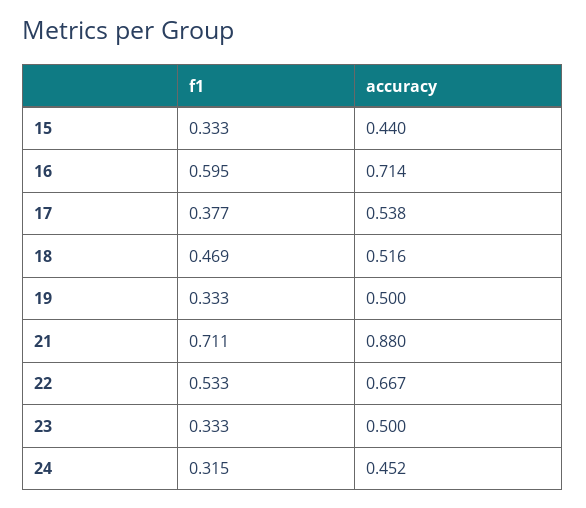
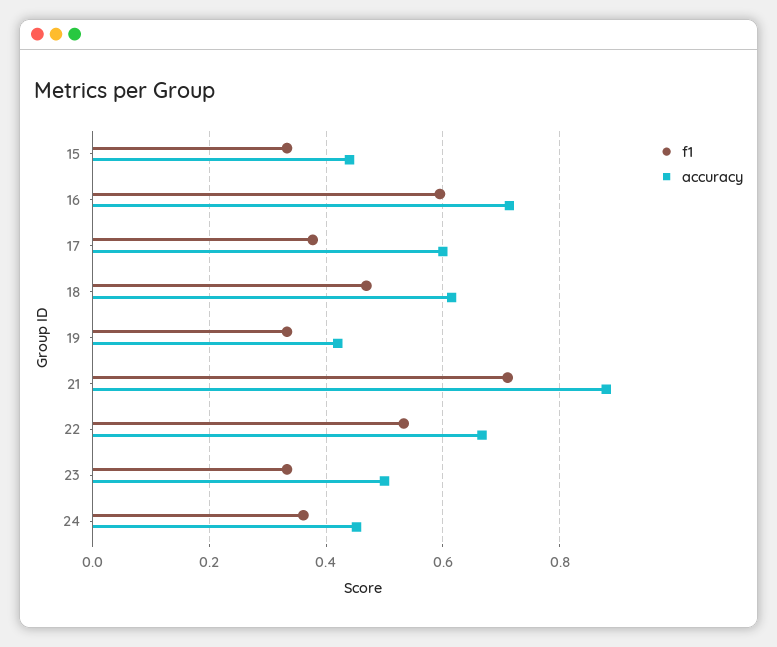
  {
    "f1": {
      "15": 0.333,
      "16": 0.595,
      "17": 0.377,
      "18": 0.469,
      "19": 0.333,
      "21": 0.711,
      "22": 0.533,
      "23": 0.333,
-     "24": 0.315
+     "24": 0.36
    },
    "accuracy": {
      "15": 0.44,
      "16": 0.714,
-     "17": 0.538,
+     "17": 0.6,
-     "18": 0.516,
+     "18": 0.62,
-     "19": 0.5,
+     "19": 0.42,
      "21": 0.88,
      "22": 0.667,
      "23": 0.5,
      "24": 0.452
    }
  }

